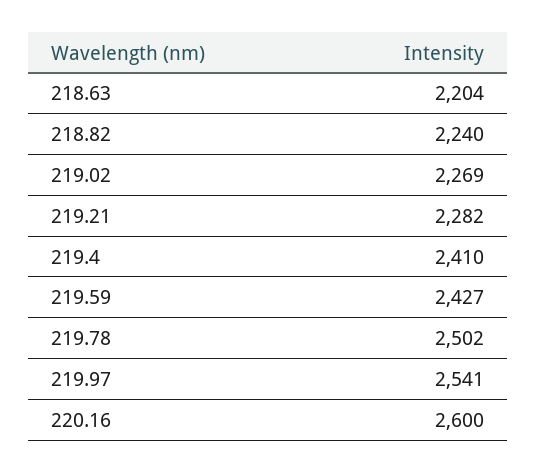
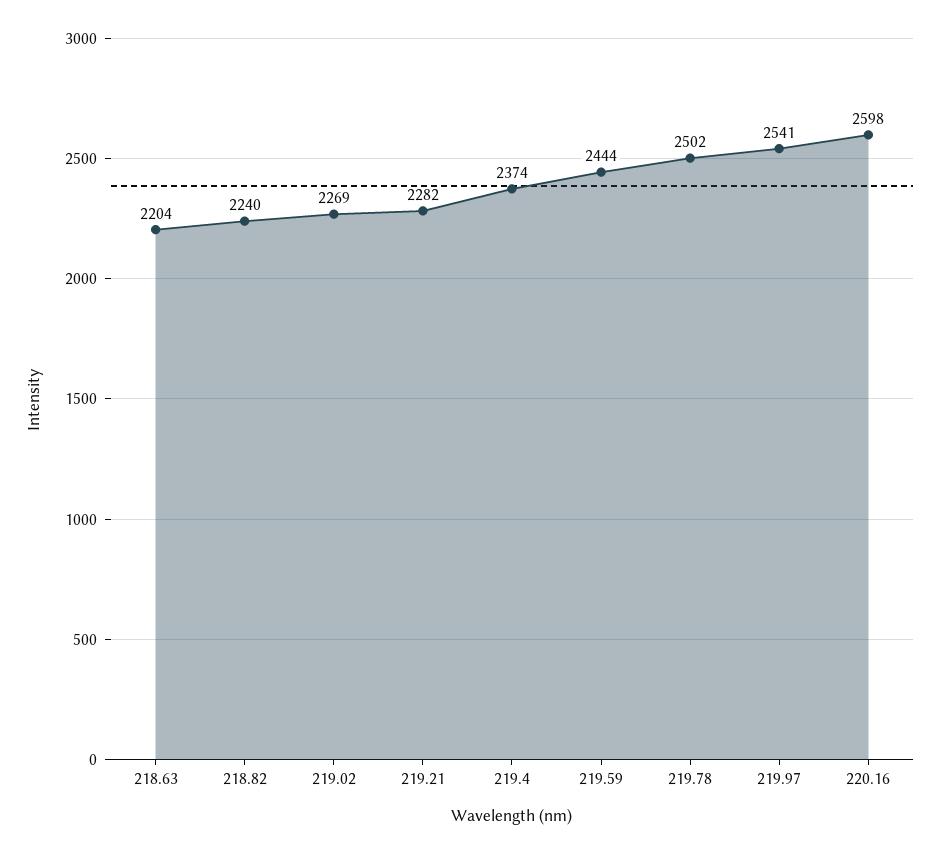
  {
    "218.63": 2204,
    "218.82": 2240,
    "219.02": 2269,
    "219.21": 2282,
-   "219.4": 2410,
+   "219.4": 2374,
-   "219.59": 2427,
+   "219.59": 2444,
    "219.78": 2502,
    "219.97": 2541,
-   "220.16": 2600
+   "220.16": 2598
  }

